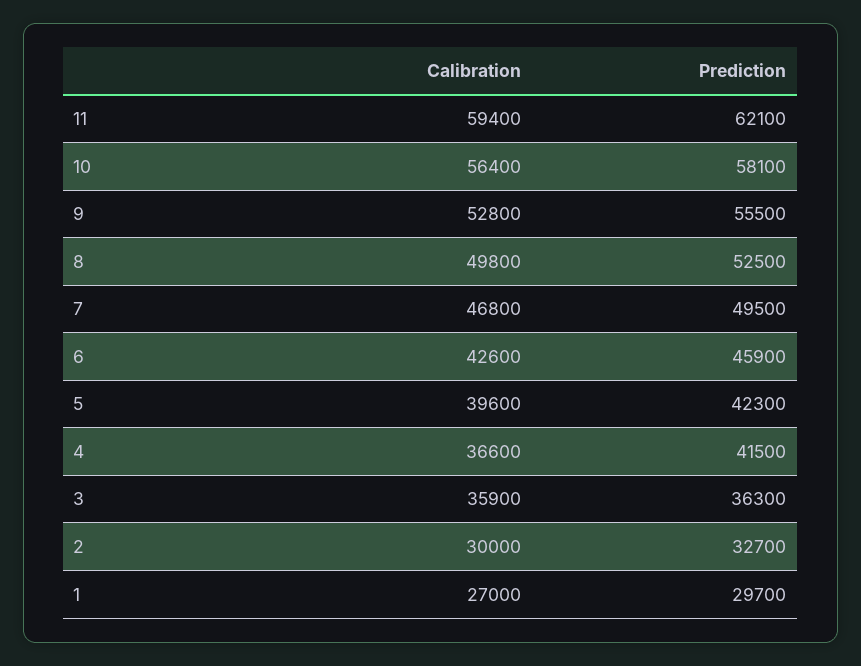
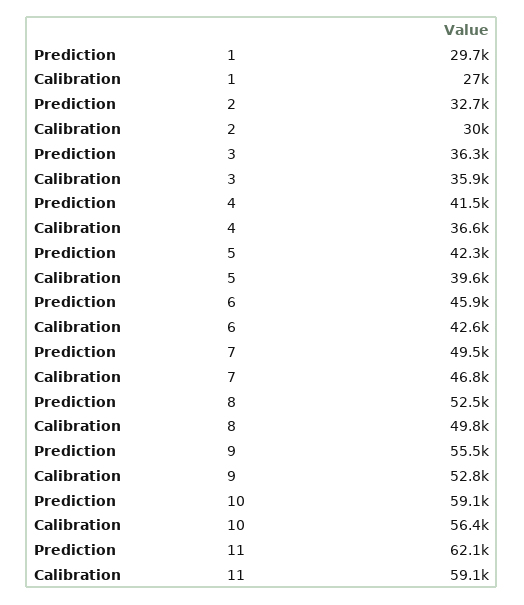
  {
    "Calibration": {
-     "11": 59400,
+     "11": 59100,
      "10": 56400,
      "9": 52800,
      "8": 49800,
      "7": 46800,
      "6": 42600,
      "5": 39600,
      "4": 36600,
      "3": 35900,
      "2": 30000,
      "1": 27000
    },
    "Prediction": {
      "11": 62100,
-     "10": 58100,
+     "10": 59100,
      "9": 55500,
      "8": 52500,
      "7": 49500,
      "6": 45900,
      "5": 42300,
      "4": 41500,
      "3": 36300,
      "2": 32700,
      "1": 29700
    }
  }

